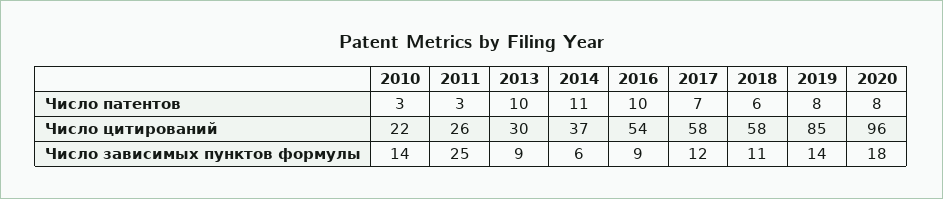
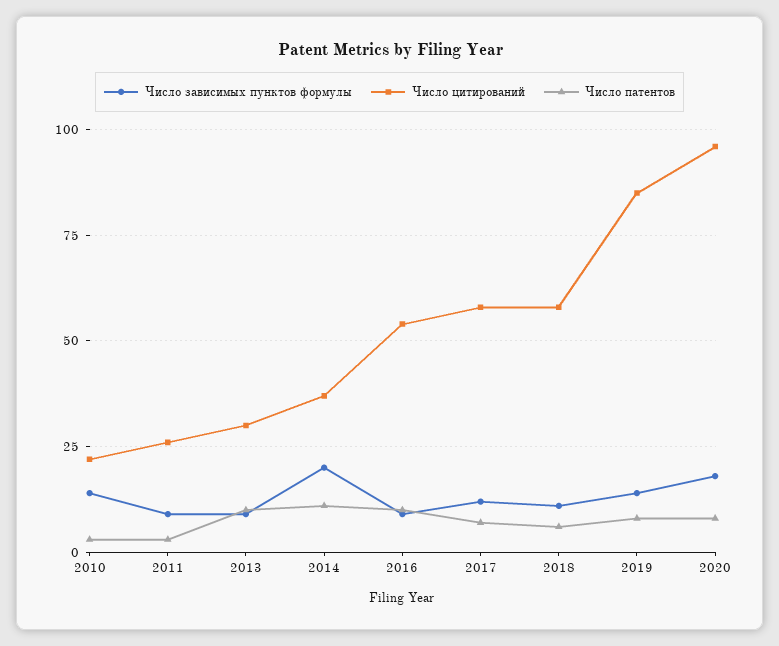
  {
    "Число патентов": {
      "2010": 3,
      "2011": 3,
      "2013": 10,
      "2014": 11,
      "2016": 10,
      "2017": 7,
      "2018": 6,
      "2019": 8,
      "2020": 8
    },
    "Число цитирований": {
      "2010": 22,
      "2011": 26,
      "2013": 30,
      "2014": 37,
      "2016": 54,
      "2017": 58,
      "2018": 58,
      "2019": 85,
      "2020": 96
    },
    "Число зависимых пунктов формулы": {
      "2010": 14,
-     "2011": 25,
+     "2011": 10,
      "2013": 9,
-     "2014": 6,
+     "2014": 20,
      "2016": 9,
      "2017": 12,
      "2018": 11,
      "2019": 14,
      "2020": 18
    }
  }

